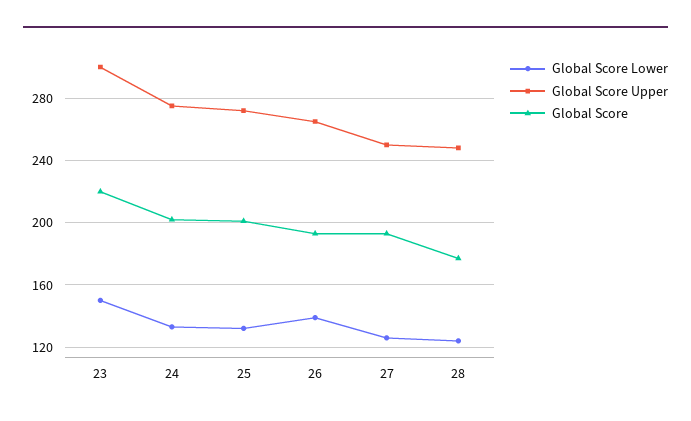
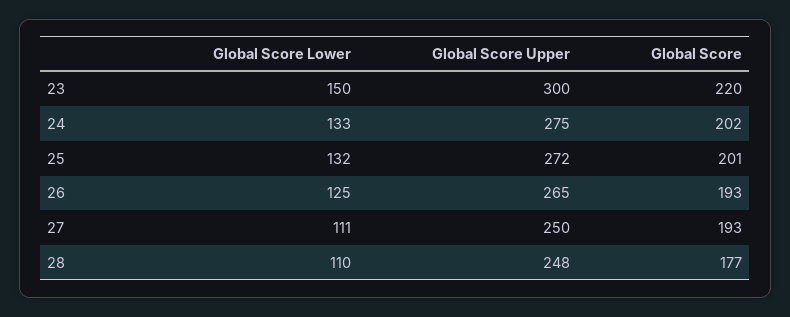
  {
    "Global Score Lower": {
      "23": 150,
      "24": 133,
      "25": 132,
-     "26": 140,
+     "26": 125,
-     "27": 125,
+     "27": 111,
-     "28": 125
+     "28": 110
    },
    "Global Score Upper": {
      "23": 300,
      "24": 275,
      "25": 272,
      "26": 265,
      "27": 250,
      "28": 248
    },
    "Global Score": {
      "23": 220,
      "24": 202,
      "25": 201,
      "26": 193,
      "27": 193,
      "28": 177
    }
  }

